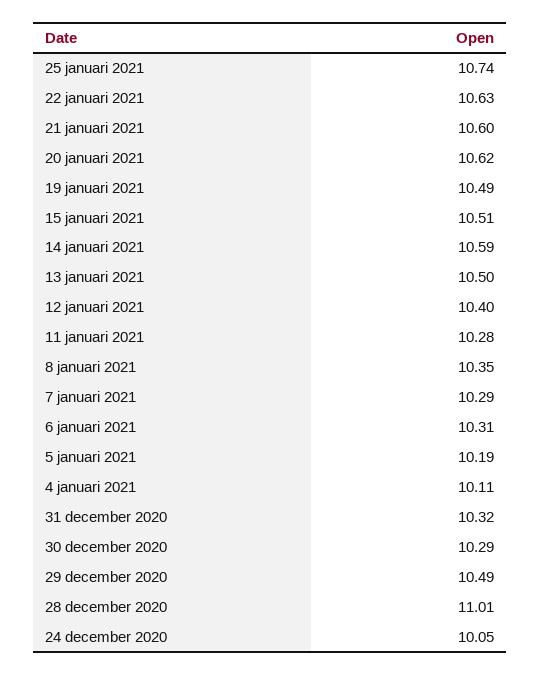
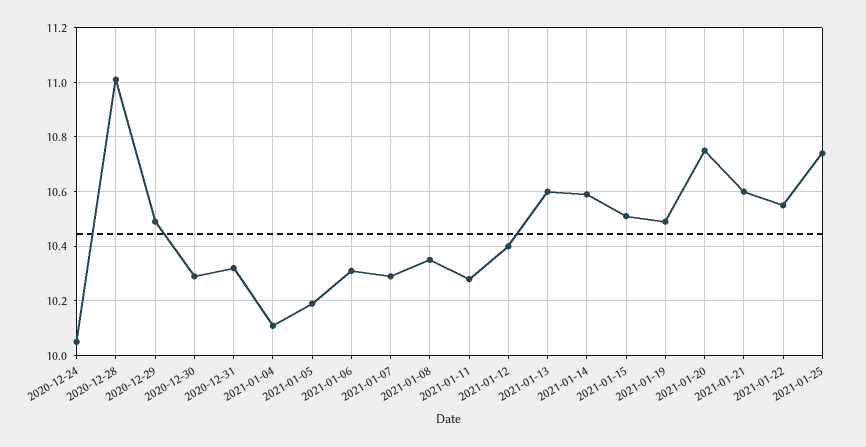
  {
    "25 januari 2021": 10.74,
-   "22 januari 2021": 10.63,
+   "22 januari 2021": 10.55,
    "21 januari 2021": 10.6,
-   "20 januari 2021": 10.62,
+   "20 januari 2021": 10.75,
    "19 januari 2021": 10.49,
    "15 januari 2021": 10.51,
    "14 januari 2021": 10.59,
-   "13 januari 2021": 10.5,
+   "13 januari 2021": 10.6,
    "12 januari 2021": 10.4,
    "11 januari 2021": 10.28,
    "8 januari 2021": 10.35,
    "7 januari 2021": 10.29,
    "6 januari 2021": 10.31,
    "5 januari 2021": 10.19,
    "4 januari 2021": 10.11,
    "31 december 2020": 10.32,
    "30 december 2020": 10.29,
    "29 december 2020": 10.49,
    "28 december 2020": 11.01,
    "24 december 2020": 10.05
  }

